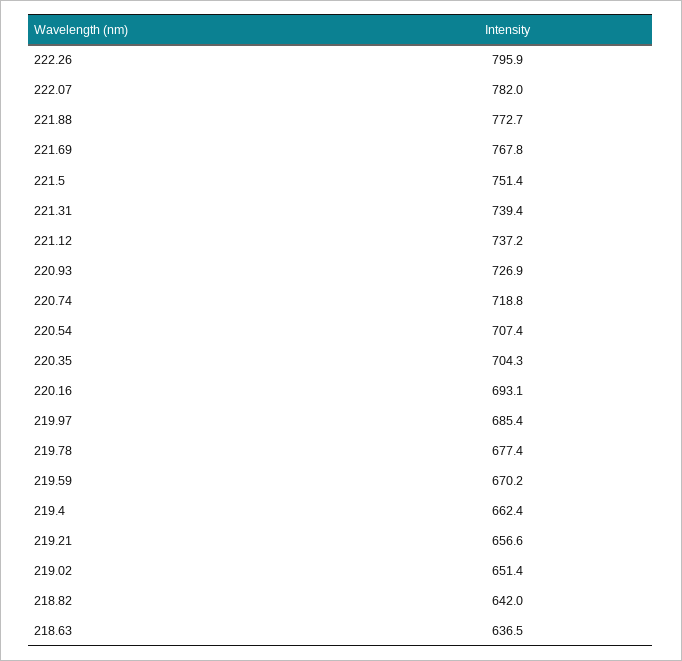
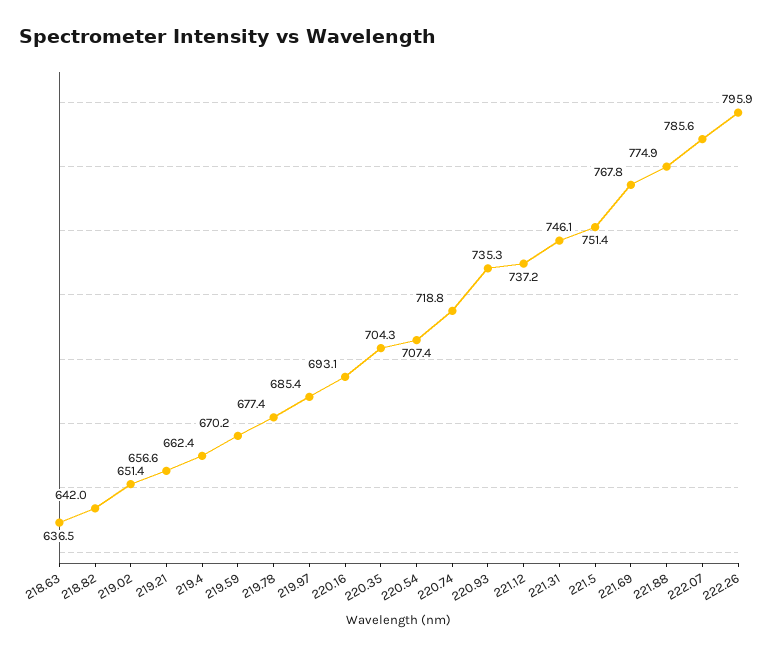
  {
    "222.26": 795.9,
-   "222.07": 782,
+   "222.07": 785.6,
-   "221.88": 772.7,
+   "221.88": 774.9,
    "221.69": 767.8,
    "221.5": 751.4,
-   "221.31": 739.4,
+   "221.31": 746.1,
    "221.12": 737.2,
-   "220.93": 726.9,
+   "220.93": 735.3,
    "220.74": 718.8,
    "220.54": 707.4,
    "220.35": 704.3,
    "220.16": 693.1,
    "219.97": 685.4,
    "219.78": 677.4,
    "219.59": 670.2,
    "219.4": 662.4,
    "219.21": 656.6,
    "219.02": 651.4,
    "218.82": 642,
    "218.63": 636.5
  }

